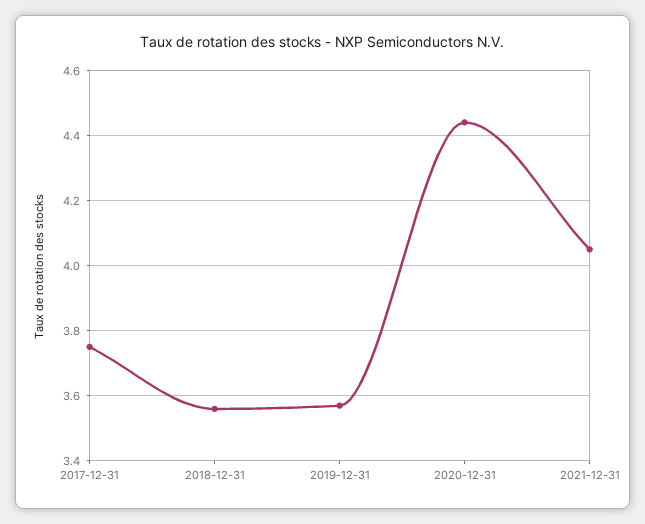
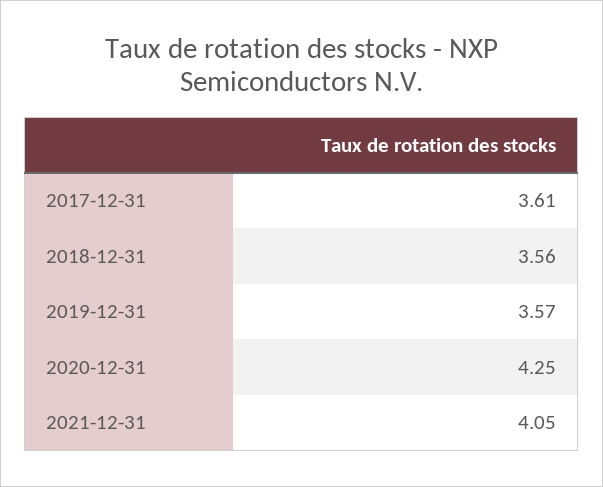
  {
-   "2017-12-31": 3.75,
+   "2017-12-31": 3.61,
    "2018-12-31": 3.56,
    "2019-12-31": 3.57,
-   "2020-12-31": 4.45,
+   "2020-12-31": 4.25,
    "2021-12-31": 4.05
  }

